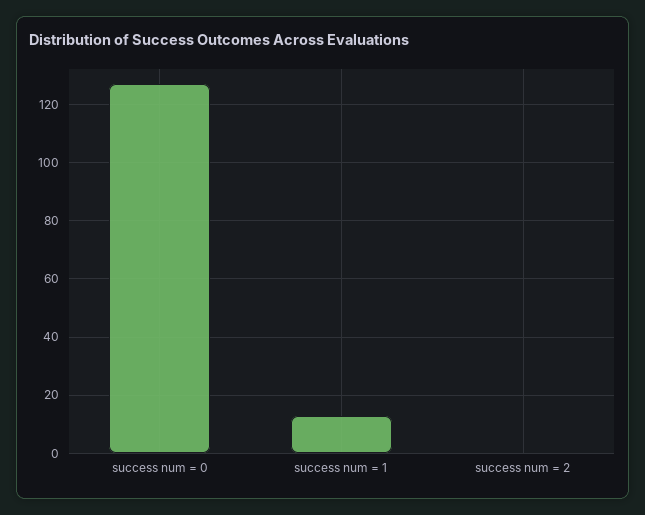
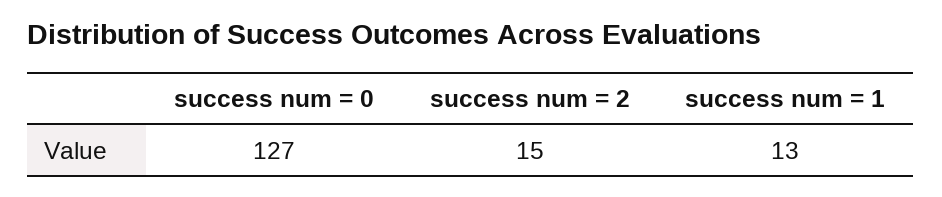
  {
    "success num = 0": 127,
    "success num = 1": 13,
-   "success num = 2": 0
+   "success num = 2": 15
  }

